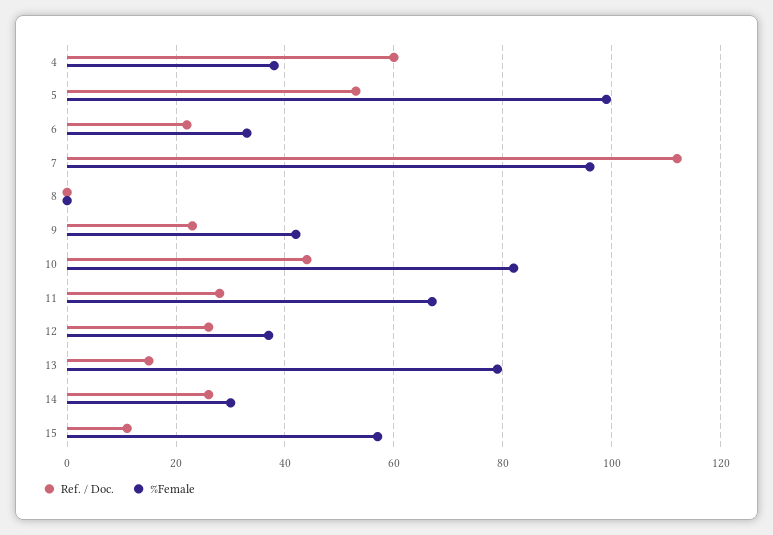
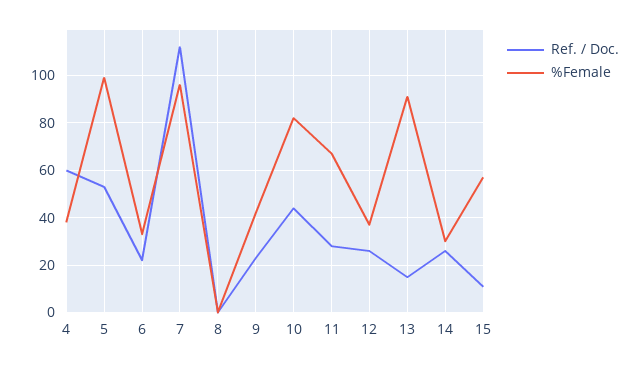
  {
    "Ref. / Doc.": {
      "4": 60,
      "5": 55,
      "6": 20,
      "7": 110,
      "8": 0,
      "9": 25,
      "10": 45,
      "11": 30,
      "12": 25,
      "13": 15,
      "14": 25,
      "15": 10
    },
    "%Female": {
      "4": 40,
      "5": 100,
      "6": 35,
      "7": 95,
      "8": 0,
      "9": 40,
      "10": 80,
      "11": 65,
      "12": 35,
-     "13": 80,
+     "13": 90,
      "14": 30,
      "15": 55
    }
  }

